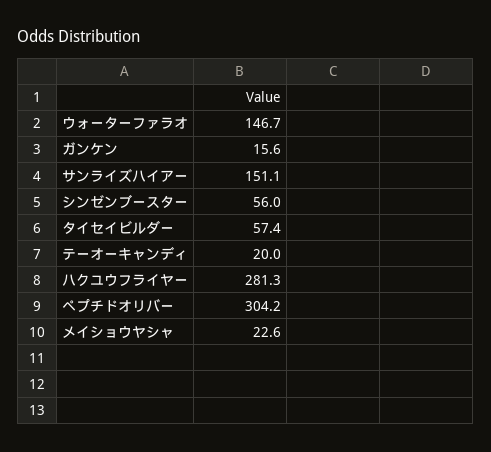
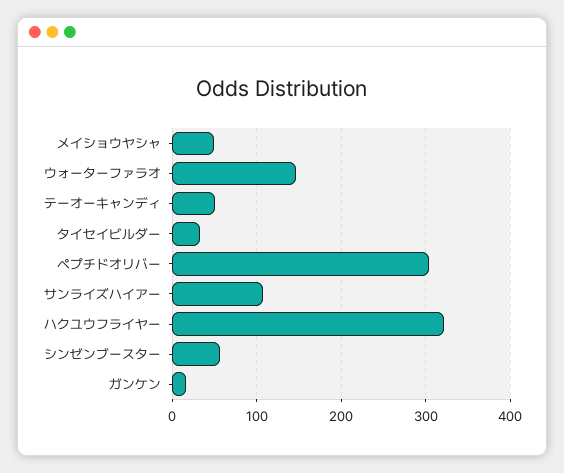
  {
    "ウォーターファラオ": 146.7,
    "ガンケン": 15.6,
-   "サンライズハイアー": 151.1,
+   "サンライズハイアー": 110,
    "シンゼンブースター": 56,
-   "タイセイビルダー": 57.4,
+   "タイセイビルダー": 30,
-   "テーオーキャンディ": 20,
+   "テーオーキャンディ": 50,
-   "ハクユウフライヤー": 281.3,
+   "ハクユウフライヤー": 320,
    "ペプチドオリバー": 304.2,
-   "メイショウヤシャ": 22.6
+   "メイショウヤシャ": 50
  }

